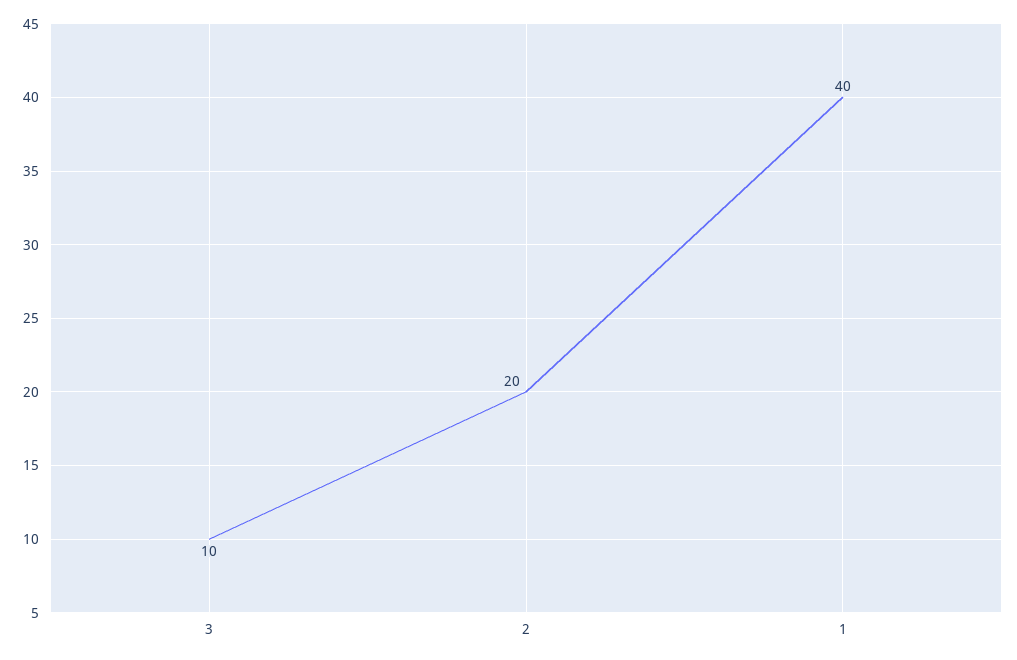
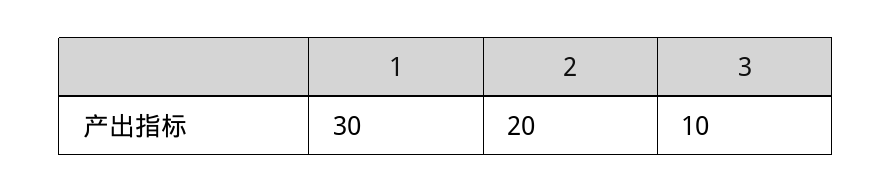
  {
    "3": 10,
    "2": 20,
-   "1": 40
+   "1": 30
  }

